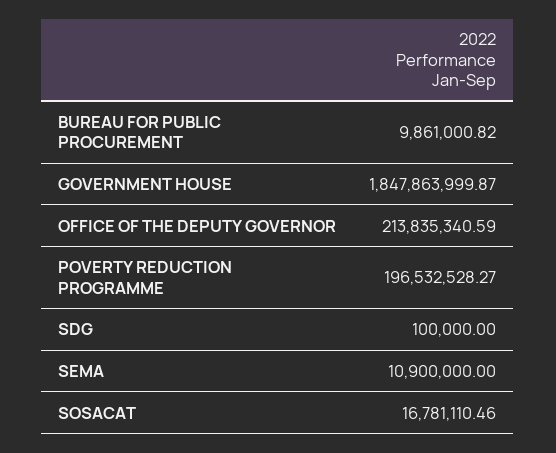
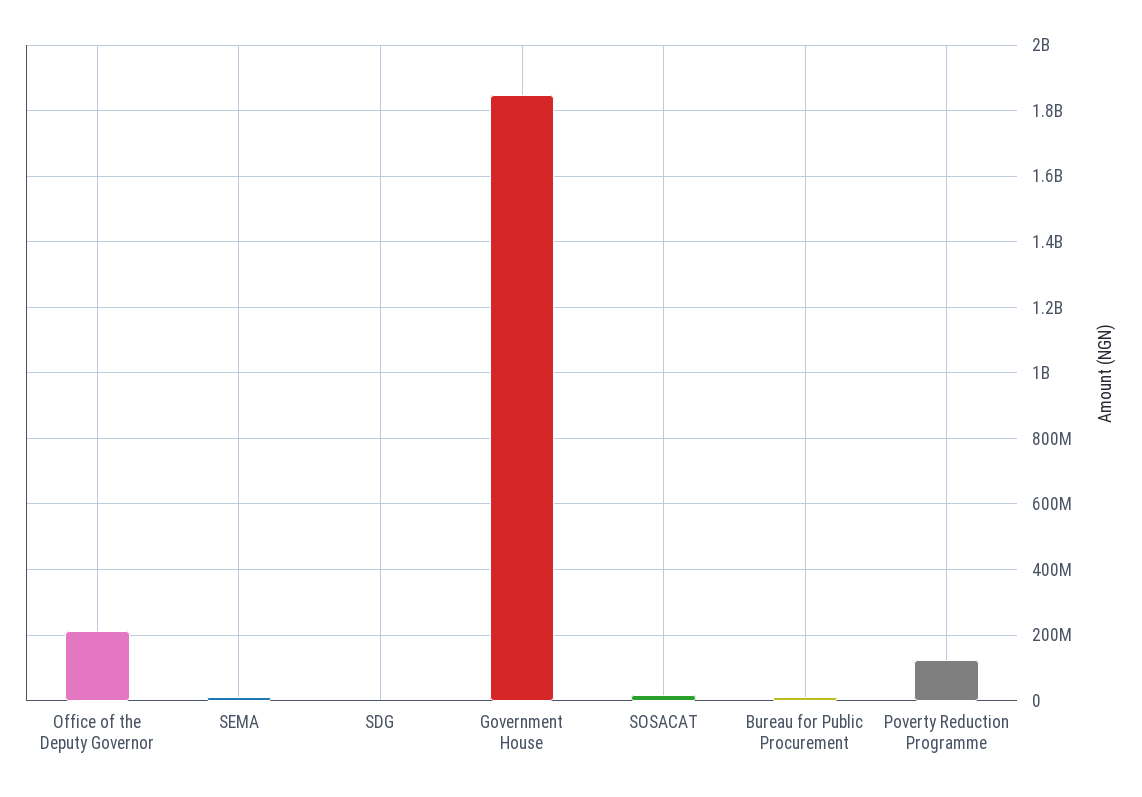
  {
    "BUREAU FOR PUBLIC PROCUREMENT": 9861000.82,
    "GOVERNMENT HOUSE": 1847863999.87,
    "OFFICE OF THE DEPUTY GOVERNOR": 213835340.59,
-   "POVERTY REDUCTION PROGRAMME": 196532528.27,
+   "POVERTY REDUCTION PROGRAMME": 120000000,
    "SDG": 100000,
    "SEMA": 10900000,
    "SOSACAT": 16781110.46
  }

